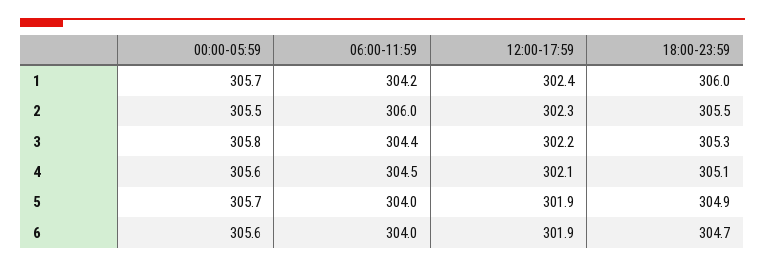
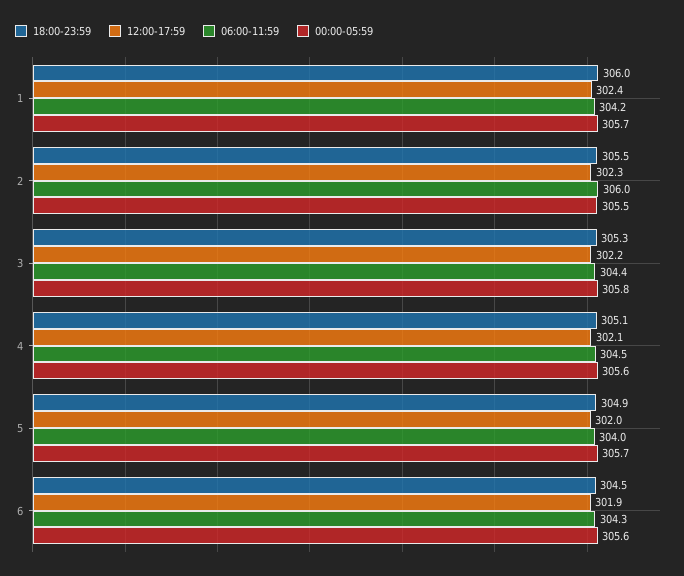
  {
    "00:00-05:59": {
      "1": 305.7,
      "2": 305.5,
      "3": 305.8,
      "4": 305.6,
      "5": 305.7,
      "6": 305.6
    },
    "06:00-11:59": {
      "1": 304.2,
      "2": 306,
      "3": 304.4,
      "4": 304.5,
      "5": 304,
-     "6": 304
+     "6": 304.3
    },
    "12:00-17:59": {
      "1": 302.4,
      "2": 302.3,
      "3": 302.2,
      "4": 302.1,
-     "5": 301.9,
+     "5": 302,
      "6": 301.9
    },
    "18:00-23:59": {
      "1": 306,
      "2": 305.5,
      "3": 305.3,
      "4": 305.1,
      "5": 304.9,
-     "6": 304.7
+     "6": 304.5
    }
  }

